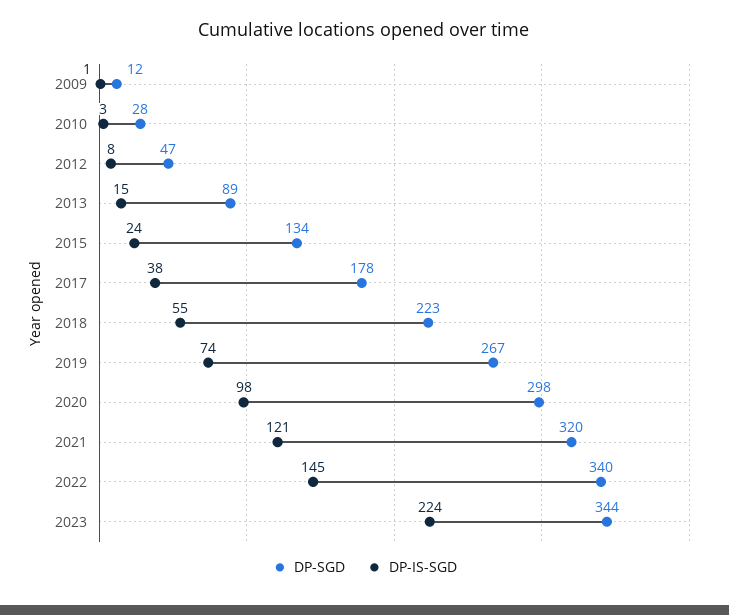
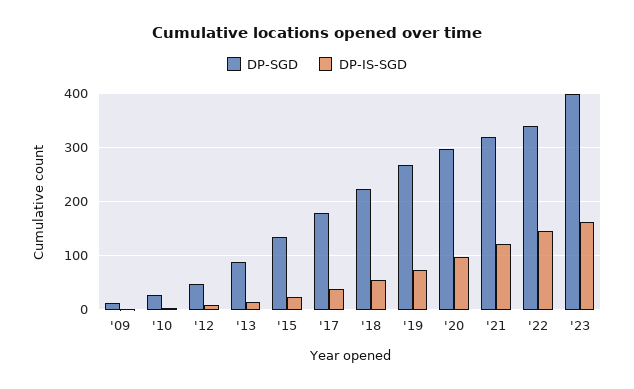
  {
    "DP-SGD": {
      "2009": 12,
      "2010": 28,
      "2012": 47,
      "2013": 89,
      "2015": 134,
      "2017": 178,
      "2018": 223,
      "2019": 267,
      "2020": 298,
      "2021": 320,
      "2022": 340,
-     "2023": 344
+     "2023": 400
    },
    "DP-IS-SGD": {
      "2009": 1,
      "2010": 3,
      "2012": 8,
      "2013": 15,
      "2015": 24,
      "2017": 38,
      "2018": 55,
      "2019": 74,
      "2020": 98,
      "2021": 121,
      "2022": 145,
-     "2023": 224
+     "2023": 160
    }
  }

